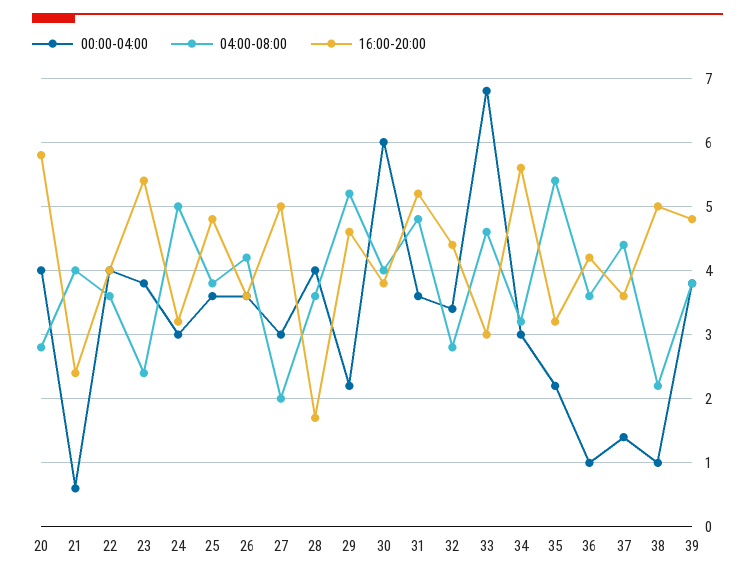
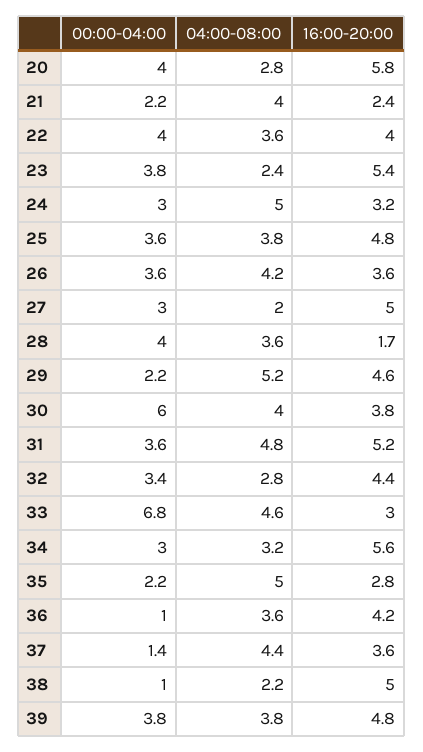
  {
    "00:00-04:00": {
      "20": 4,
-     "21": 0.6,
+     "21": 2.2,
      "22": 4,
      "23": 3.8,
      "24": 3,
      "25": 3.6,
      "26": 3.6,
      "27": 3,
      "28": 4,
      "29": 2.2,
      "30": 6,
      "31": 3.6,
      "32": 3.4,
      "33": 6.8,
      "34": 3,
      "35": 2.2,
      "36": 1,
      "37": 1.4,
      "38": 1,
      "39": 3.8
    },
    "04:00-08:00": {
      "20": 2.8,
      "21": 4,
      "22": 3.6,
      "23": 2.4,
      "24": 5,
      "25": 3.8,
      "26": 4.2,
      "27": 2,
      "28": 3.6,
      "29": 5.2,
      "30": 4,
      "31": 4.8,
      "32": 2.8,
      "33": 4.6,
      "34": 3.2,
-     "35": 5.4,
+     "35": 5,
      "36": 3.6,
      "37": 4.4,
      "38": 2.2,
      "39": 3.8
    },
    "16:00-20:00": {
      "20": 5.8,
      "21": 2.4,
      "22": 4,
      "23": 5.4,
      "24": 3.2,
      "25": 4.8,
      "26": 3.6,
      "27": 5,
      "28": 1.7,
      "29": 4.6,
      "30": 3.8,
      "31": 5.2,
      "32": 4.4,
      "33": 3,
      "34": 5.6,
-     "35": 3.2,
+     "35": 2.8,
      "36": 4.2,
      "37": 3.6,
      "38": 5,
      "39": 4.8
    }
  }

